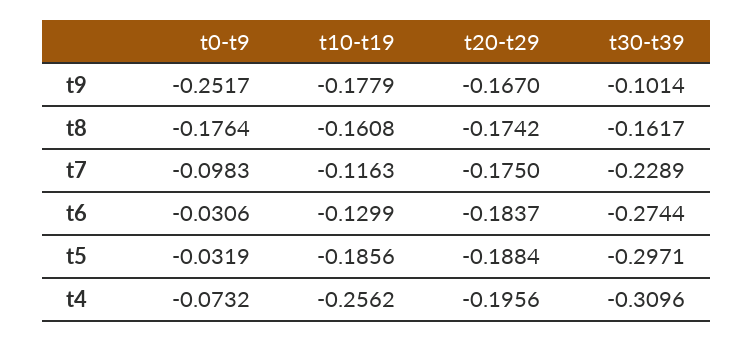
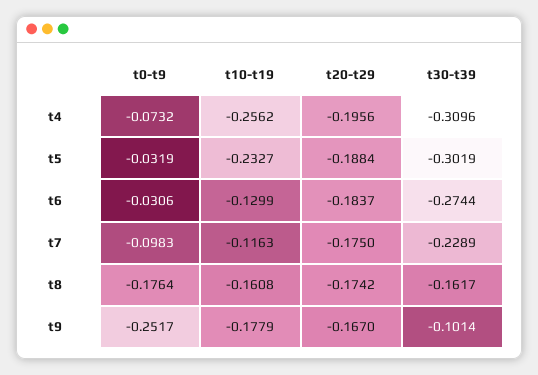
  {
    "t0-t9": {
      "t9": -0.2517,
      "t8": -0.1764,
      "t7": -0.0983,
      "t6": -0.0306,
      "t5": -0.0319,
      "t4": -0.0732
    },
    "t10-t19": {
      "t9": -0.1779,
      "t8": -0.1608,
      "t7": -0.1163,
      "t6": -0.1299,
-     "t5": -0.1856,
+     "t5": -0.2327,
      "t4": -0.2562
    },
    "t20-t29": {
      "t9": -0.167,
      "t8": -0.1742,
      "t7": -0.175,
      "t6": -0.1837,
      "t5": -0.1884,
      "t4": -0.1956
    },
    "t30-t39": {
      "t9": -0.1014,
      "t8": -0.1617,
      "t7": -0.2289,
      "t6": -0.2744,
-     "t5": -0.2971,
+     "t5": -0.3019,
      "t4": -0.3096
    }
  }

